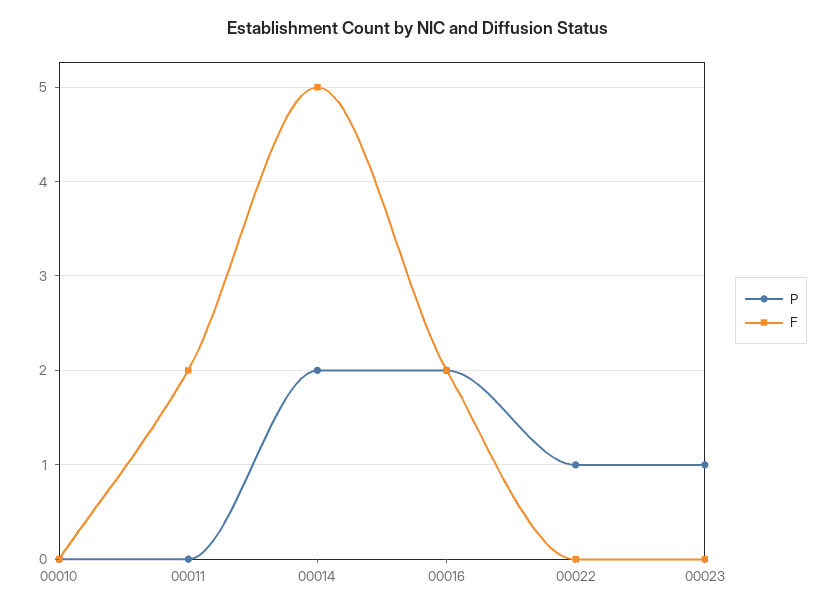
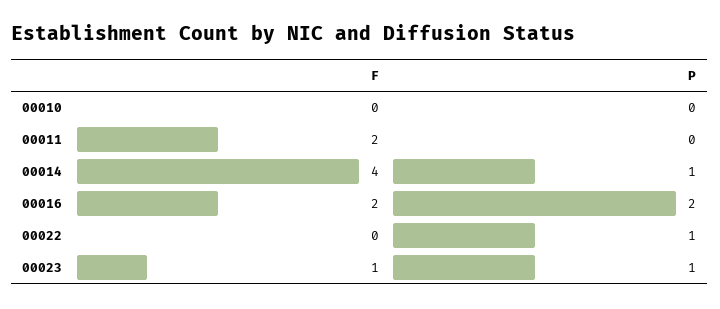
  {
    "P": {
      "00010": 0,
      "00011": 0,
-     "00014": 2,
+     "00014": 1,
      "00016": 2,
      "00022": 1,
      "00023": 1
    },
    "F": {
      "00010": 0,
      "00011": 2,
-     "00014": 5,
+     "00014": 4,
      "00016": 2,
      "00022": 0,
-     "00023": 0
+     "00023": 1
    }
  }

